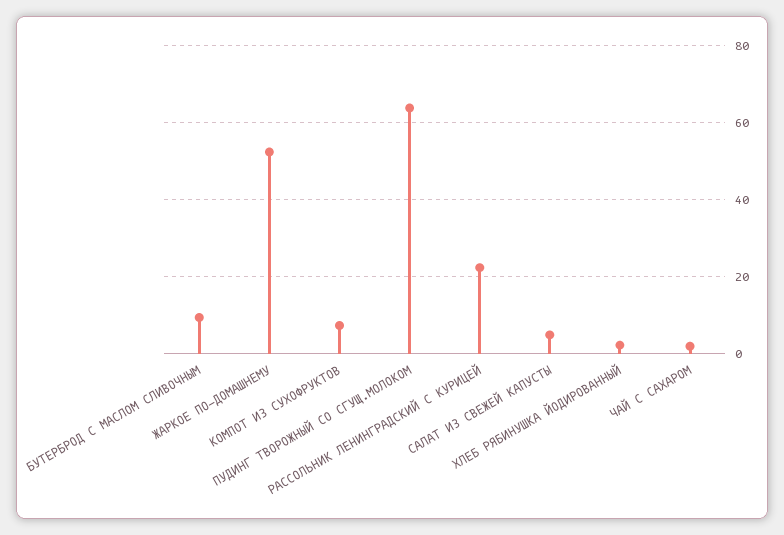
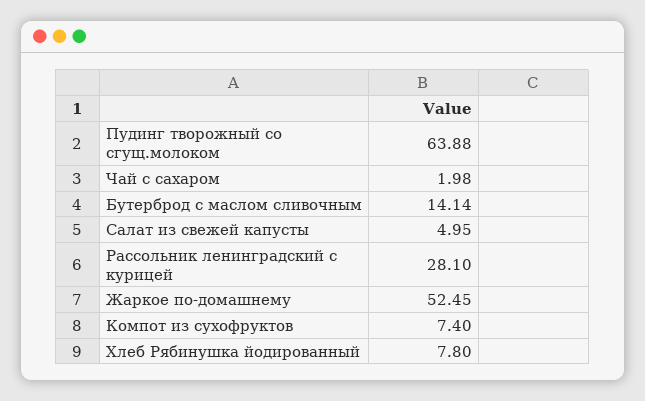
  {
-   "БУТЕРБРОД С МАСЛОМ СЛИВОЧНЫМ": 10,
+   "БУТЕРБРОД С МАСЛОМ СЛИВОЧНЫМ": 14.14,
    "ЖАРКОЕ ПО-ДОМАШНЕМУ": 52.45,
    "КОМПОТ ИЗ СУХОФРУКТОВ": 7.4,
    "ПУДИНГ ТВОРОЖНЫЙ СО СГУЩ.МОЛОКОМ": 63.88,
-   "РАССОЛЬНИК ЛЕНИНГРАДСКИЙ С КУРИЦЕЙ": 22,
+   "РАССОЛЬНИК ЛЕНИНГРАДСКИЙ С КУРИЦЕЙ": 28.1,
    "САЛАТ ИЗ СВЕЖЕЙ КАПУСТЫ": 4.95,
-   "ХЛЕБ РЯБИНУШКА ЙОДИРОВАННЫЙ": 2,
+   "ХЛЕБ РЯБИНУШКА ЙОДИРОВАННЫЙ": 7.8,
    "ЧАЙ С САХАРОМ": 1.98
  }

